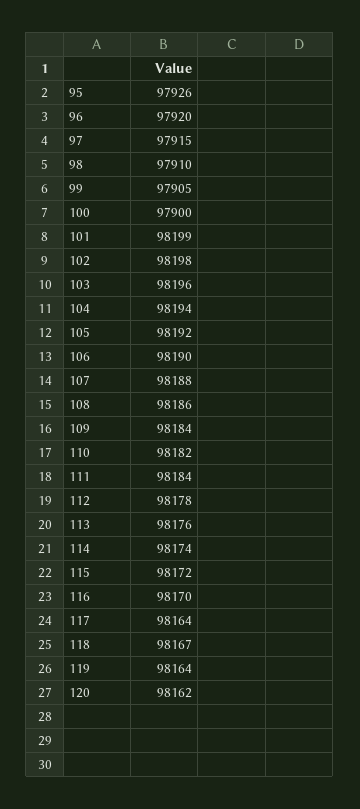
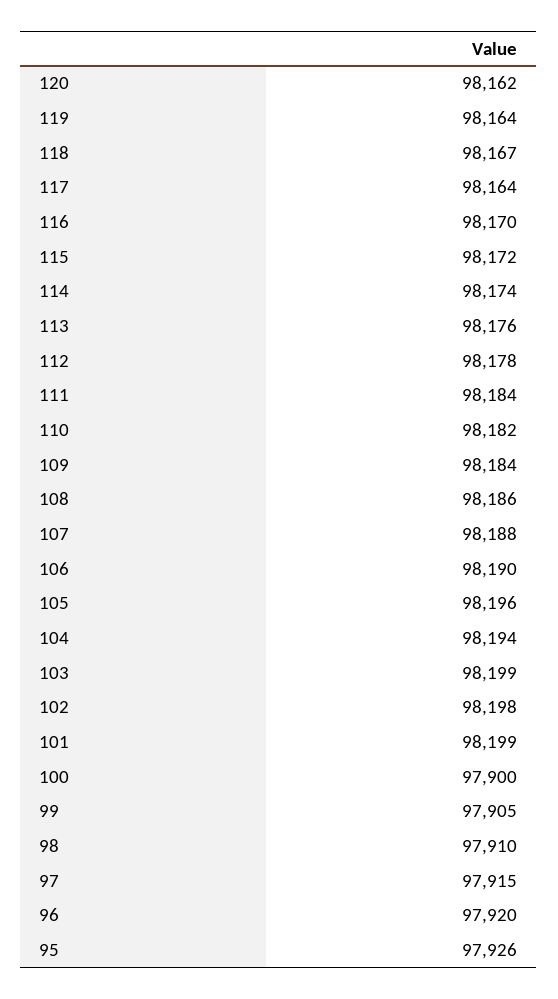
  {
    "95": 97926,
    "96": 97920,
    "97": 97915,
    "98": 97910,
    "99": 97905,
    "100": 97900,
    "101": 98199,
    "102": 98198,
-   "103": 98196,
+   "103": 98199,
    "104": 98194,
-   "105": 98192,
+   "105": 98196,
    "106": 98190,
    "107": 98188,
    "108": 98186,
    "109": 98184,
    "110": 98182,
    "111": 98184,
    "112": 98178,
    "113": 98176,
    "114": 98174,
    "115": 98172,
    "116": 98170,
    "117": 98164,
    "118": 98167,
    "119": 98164,
    "120": 98162
  }

